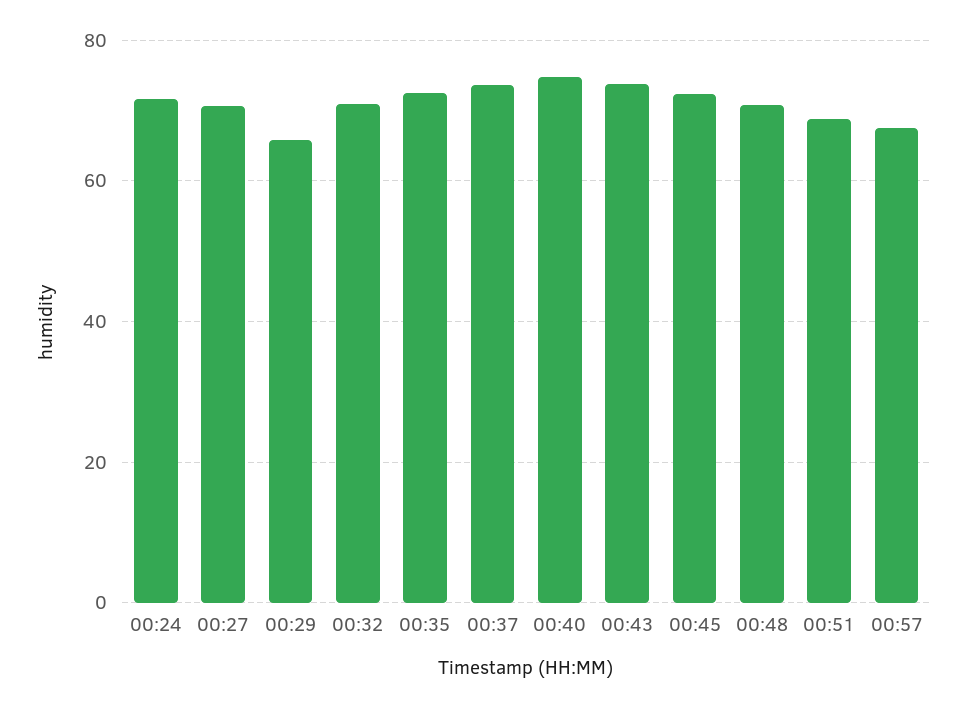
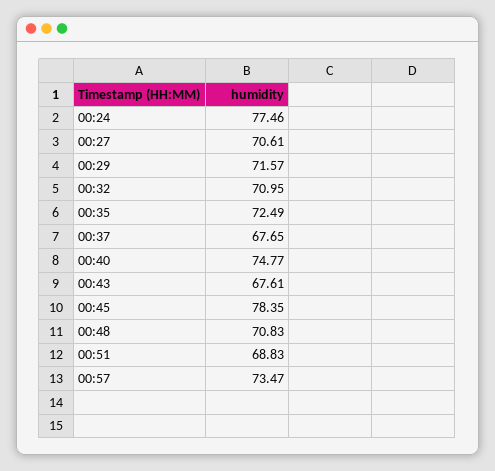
  {
-   "00:24": 72,
+   "00:24": 77.46,
    "00:27": 70.61,
-   "00:29": 66,
+   "00:29": 71.57,
    "00:32": 70.95,
    "00:35": 72.49,
-   "00:37": 74,
+   "00:37": 67.65,
    "00:40": 74.77,
-   "00:43": 74,
+   "00:43": 67.61,
-   "00:45": 72,
+   "00:45": 78.35,
    "00:48": 70.83,
    "00:51": 68.83,
-   "00:57": 68
+   "00:57": 73.47
  }

